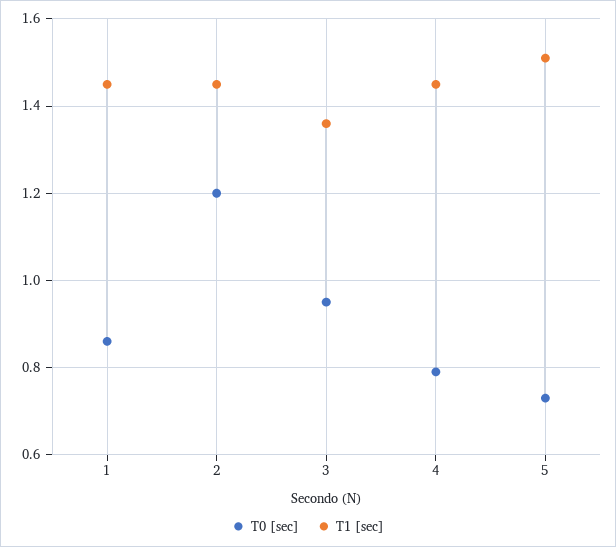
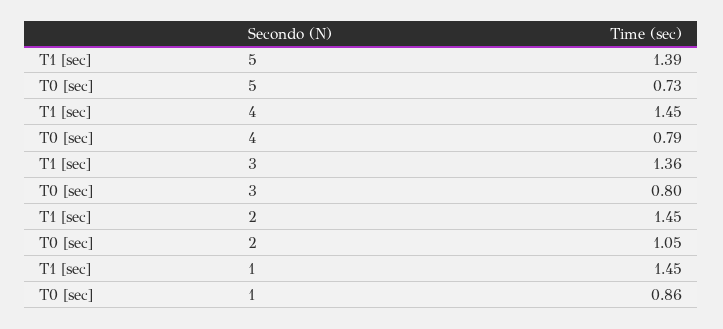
  {
    "T0 [sec]": {
      "1": 0.86,
-     "2": 1.2,
+     "2": 1.05,
-     "3": 0.95,
+     "3": 0.8,
      "4": 0.79,
      "5": 0.73
    },
    "T1 [sec]": {
      "1": 1.45,
      "2": 1.45,
      "3": 1.36,
      "4": 1.45,
-     "5": 1.5
+     "5": 1.39
    }
  }

